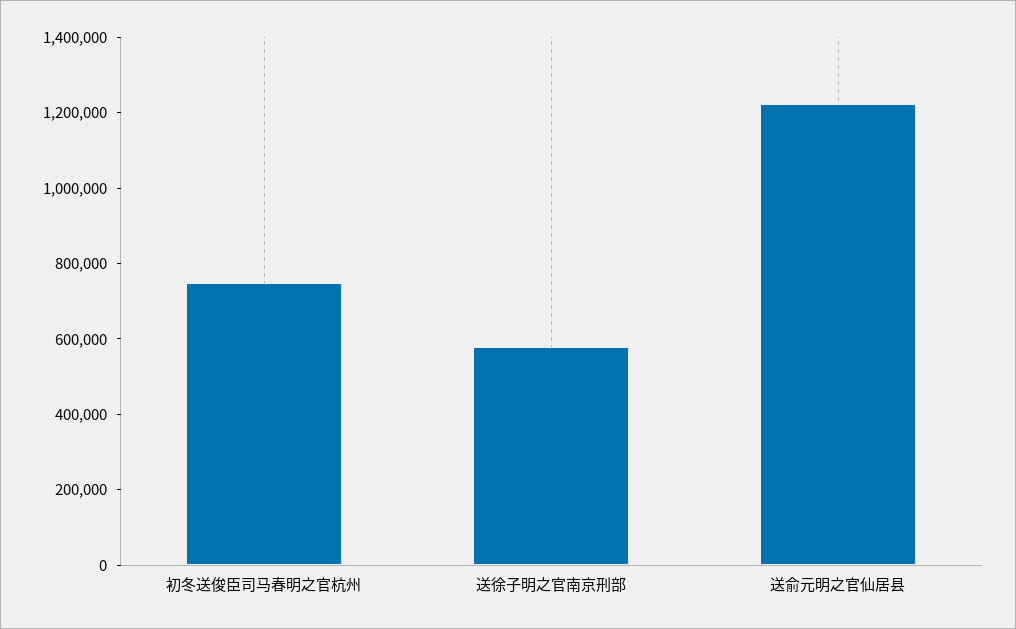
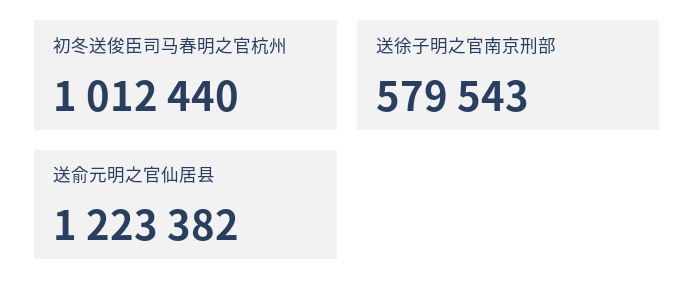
  {
-   "初冬送俊臣司马春明之官杭州": 750000,
+   "初冬送俊臣司马春明之官杭州": 1012440,
    "送徐子明之官南京刑部": 579543,
    "送俞元明之官仙居县": 1223382
  }

